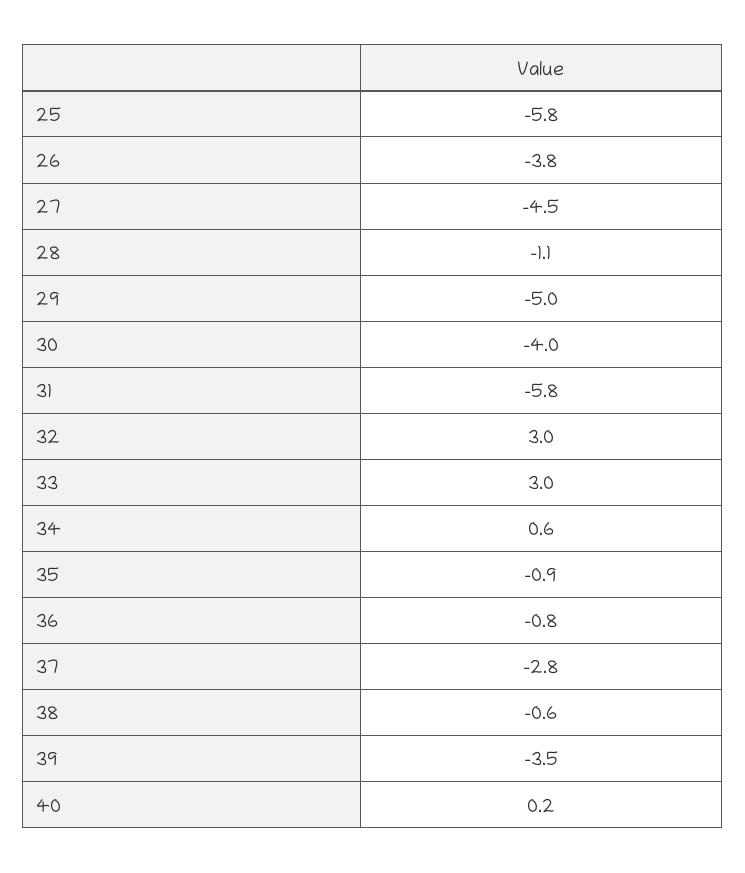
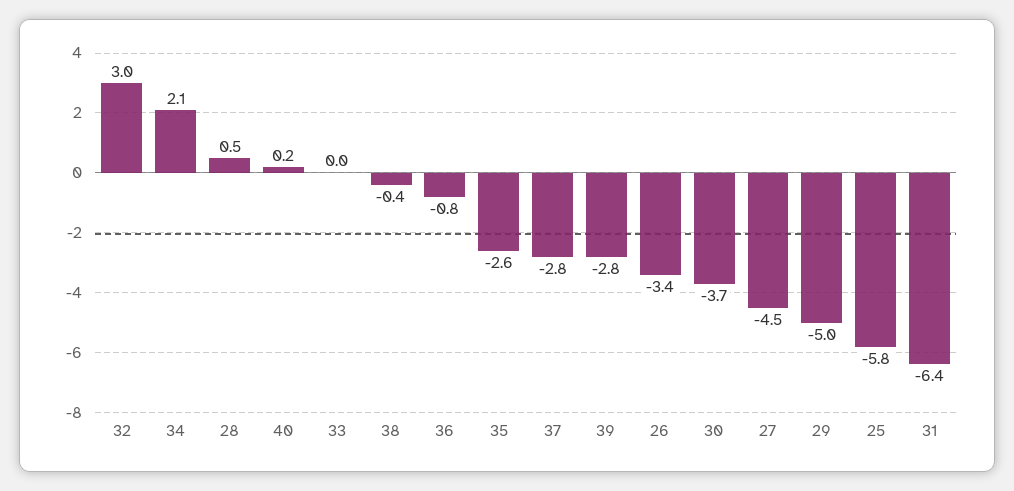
  {
    "25": -5.8,
-   "26": -3.8,
+   "26": -3.4,
    "27": -4.5,
-   "28": -1.1,
+   "28": 0.5,
    "29": -5,
-   "30": -4,
+   "30": -3.7,
-   "31": -5.8,
+   "31": -6.4,
    "32": 3,
-   "33": 3,
+   "33": 0,
-   "34": 0.6,
+   "34": 2.1,
-   "35": -0.9,
+   "35": -2.6,
    "36": -0.8,
    "37": -2.8,
-   "38": -0.6,
+   "38": -0.4,
-   "39": -3.5,
+   "39": -2.8,
    "40": 0.2
  }

